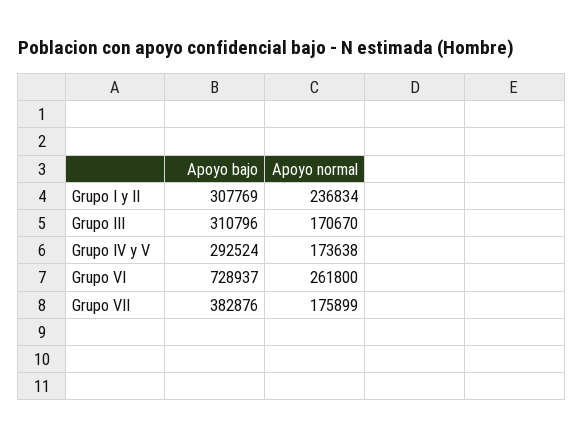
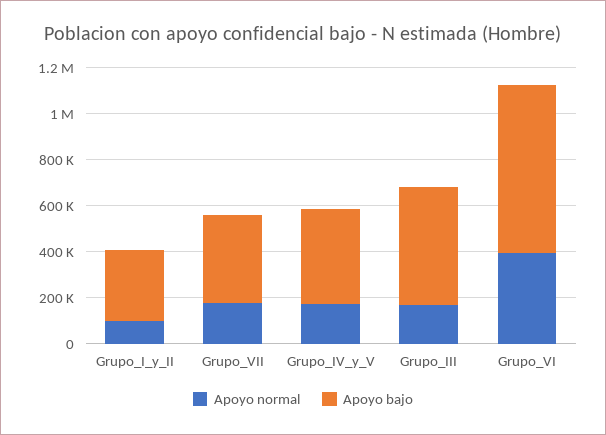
  {
    "Apoyo bajo": {
      "Grupo I y II": 307769,
-     "Grupo III": 310796,
+     "Grupo III": 500000,
-     "Grupo IV y V": 292524,
+     "Grupo IV y V": 400000,
      "Grupo VI": 728937,
      "Grupo VII": 382876
    },
    "Apoyo normal": {
-     "Grupo I y II": 236834,
+     "Grupo I y II": 100000,
      "Grupo III": 170670,
      "Grupo IV y V": 173638,
-     "Grupo VI": 261800,
+     "Grupo VI": 400000,
      "Grupo VII": 175899
    }
  }

